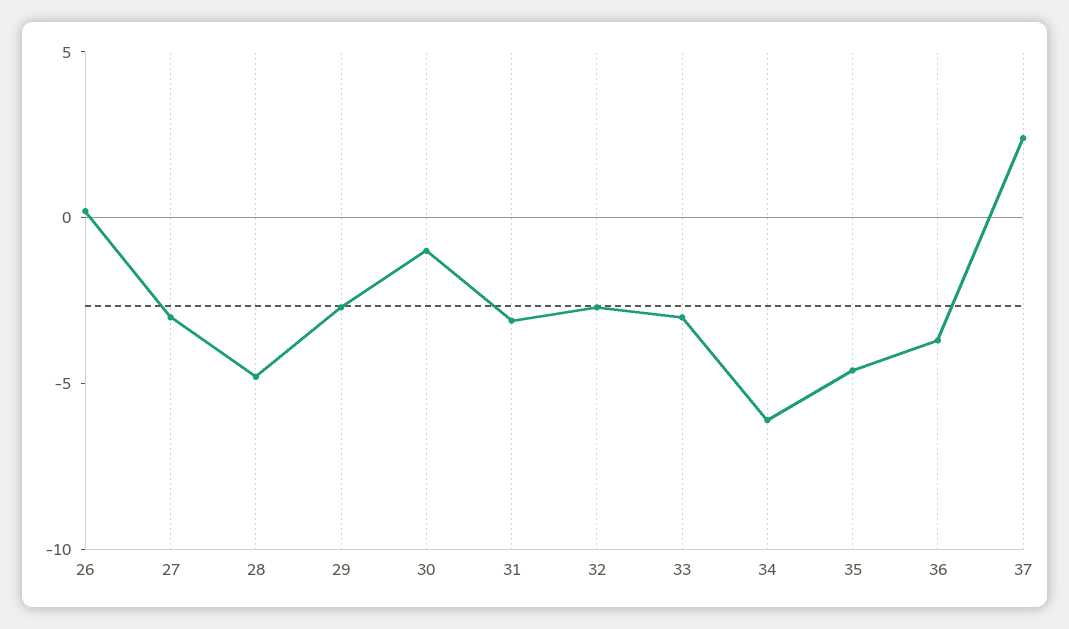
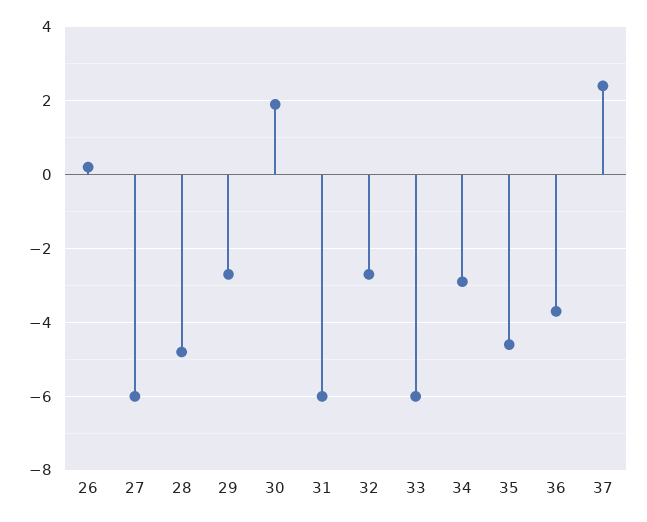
  {
    "26": 0,
-   "27": -3,
+   "27": -6,
    "28": -5,
    "29": -2.5,
-   "30": -1,
+   "30": 2,
-   "31": -3,
+   "31": -6,
    "32": -2.5,
-   "33": -3,
+   "33": -6,
-   "34": -6,
+   "34": -3,
    "35": -4.5,
    "36": -3.5,
    "37": 2.5
  }

